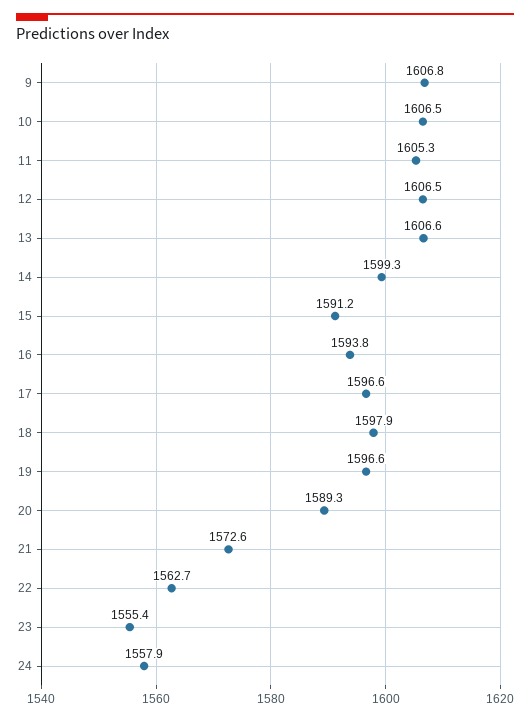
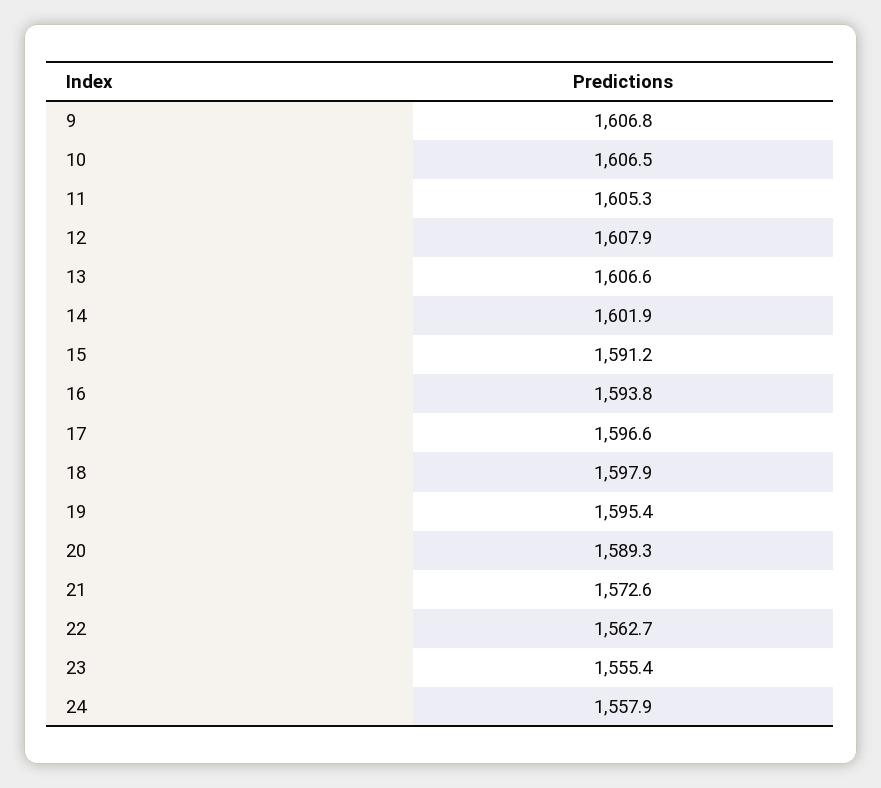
  {
    "9": 1606.8,
    "10": 1606.5,
    "11": 1605.3,
-   "12": 1606.5,
+   "12": 1607.9,
    "13": 1606.6,
-   "14": 1599.3,
+   "14": 1601.9,
    "15": 1591.2,
    "16": 1593.8,
    "17": 1596.6,
    "18": 1597.9,
-   "19": 1596.6,
+   "19": 1595.4,
    "20": 1589.3,
    "21": 1572.6,
    "22": 1562.7,
    "23": 1555.4,
    "24": 1557.9
  }

